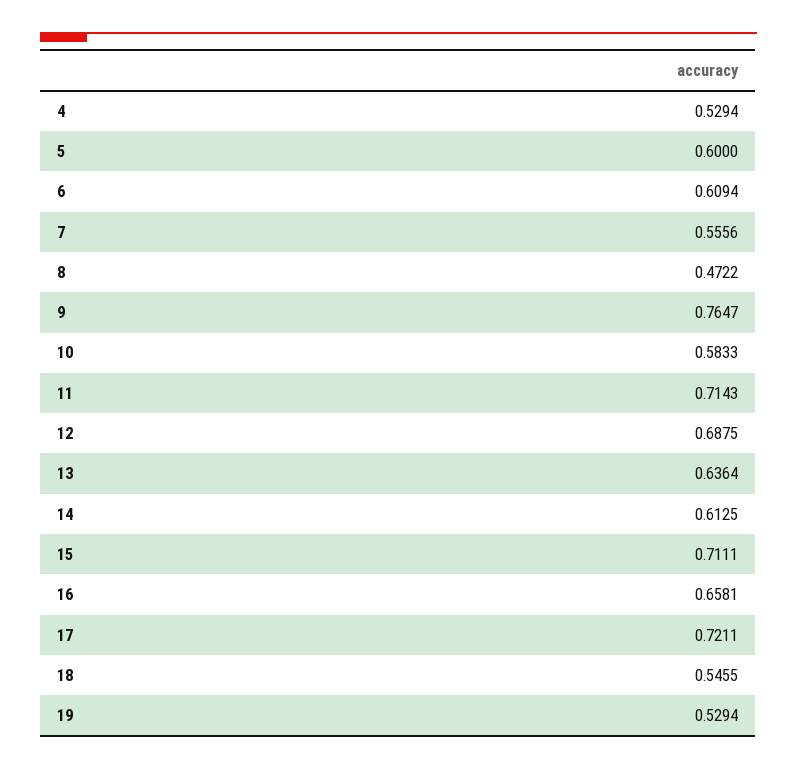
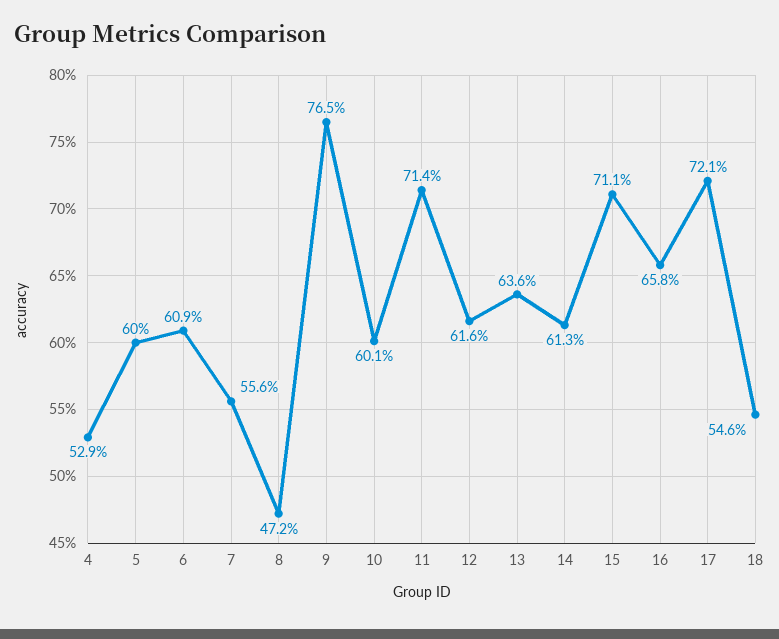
  {
    "4": 0.5294,
    "5": 0.6,
    "6": 0.6094,
    "7": 0.5556,
    "8": 0.4722,
    "9": 0.7647,
-   "10": 0.5833,
+   "10": 0.601,
    "11": 0.7143,
-   "12": 0.6875,
+   "12": 0.616,
    "13": 0.6364,
    "14": 0.6125,
    "15": 0.7111,
    "16": 0.6581,
    "17": 0.7211,
-   "18": 0.5455,
+   "18": 0.5455
-   "19": 0.5294
  }

